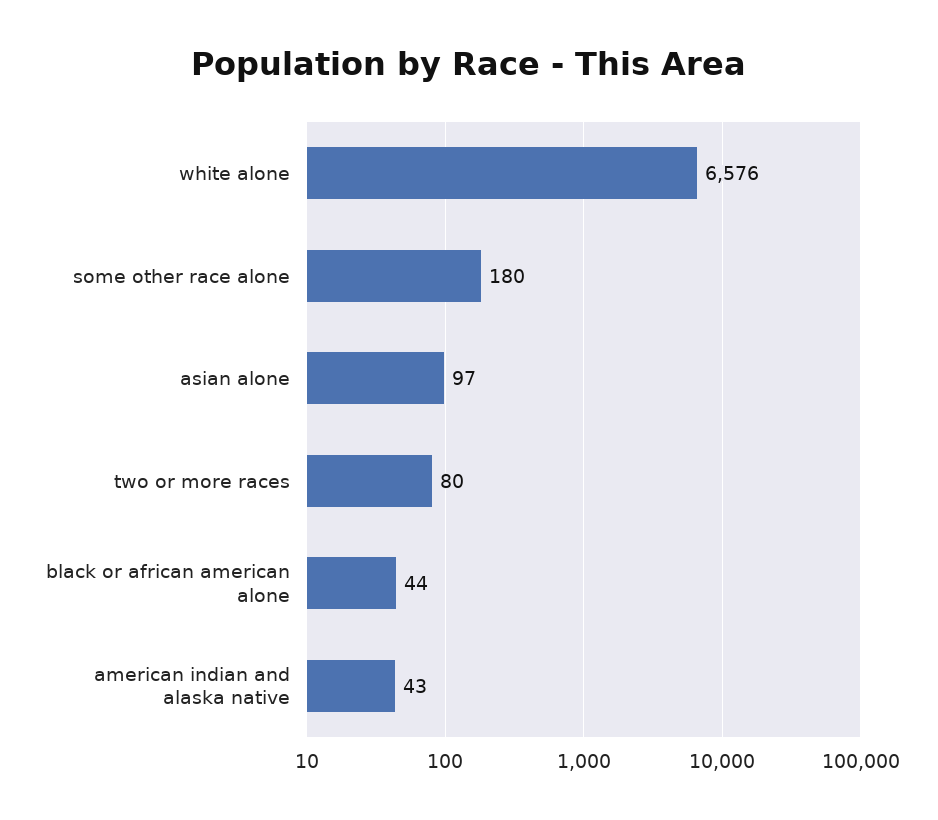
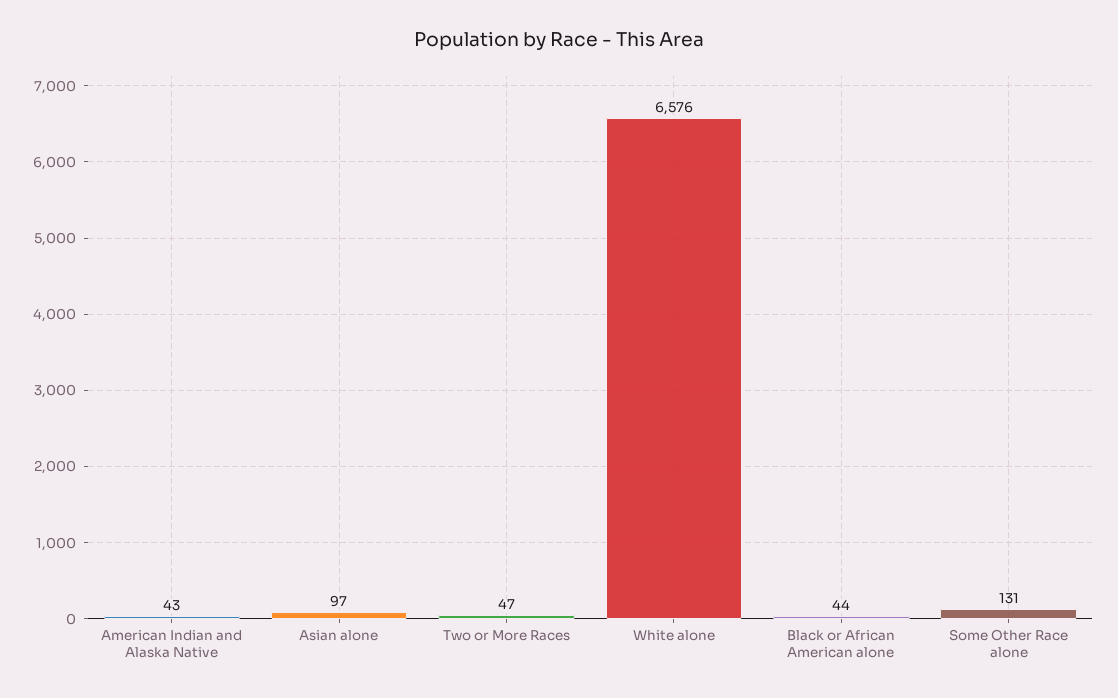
  {
    "white alone": 6576,
-   "some other race alone": 180,
+   "some other race alone": 131,
    "asian alone": 97,
-   "two or more races": 80,
+   "two or more races": 47,
    "black or african american alone": 44,
    "american indian and alaska native": 43
  }

